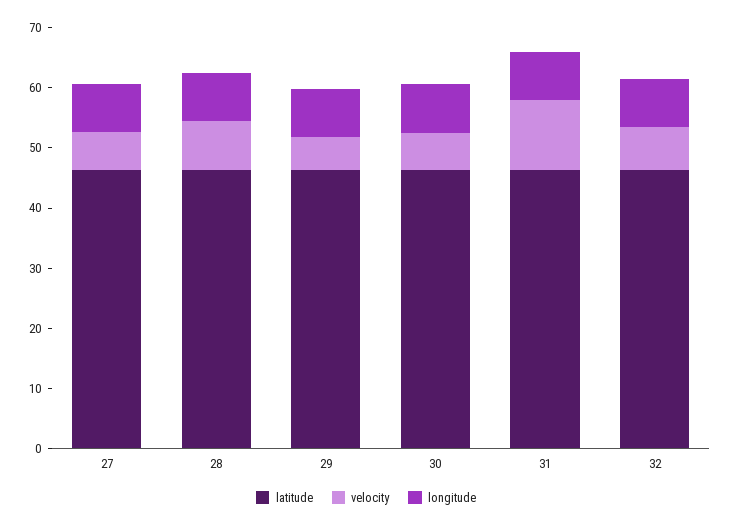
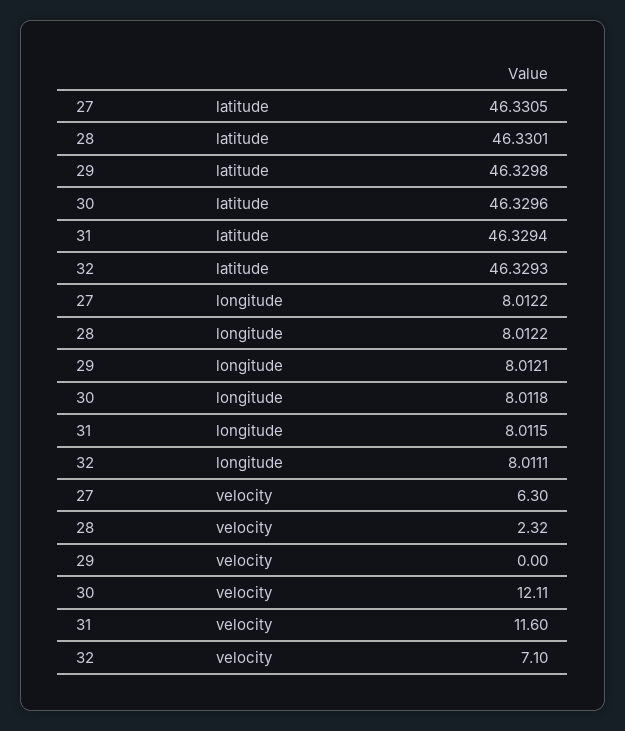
  {
    "latitude": {
      "27": 46.3305,
      "28": 46.3301,
      "29": 46.3298,
      "30": 46.3296,
      "31": 46.3294,
      "32": 46.3293
    },
    "velocity": {
      "27": 6.3,
-     "28": 8,
+     "28": 2.32,
-     "29": 6,
+     "29": 0,
-     "30": 6,
+     "30": 12.11,
      "31": 11.6,
      "32": 7.1
    },
    "longitude": {
      "27": 8.0122,
      "28": 8.0122,
      "29": 8.0121,
      "30": 8.0118,
      "31": 8.0115,
      "32": 8.0111
    }
  }

